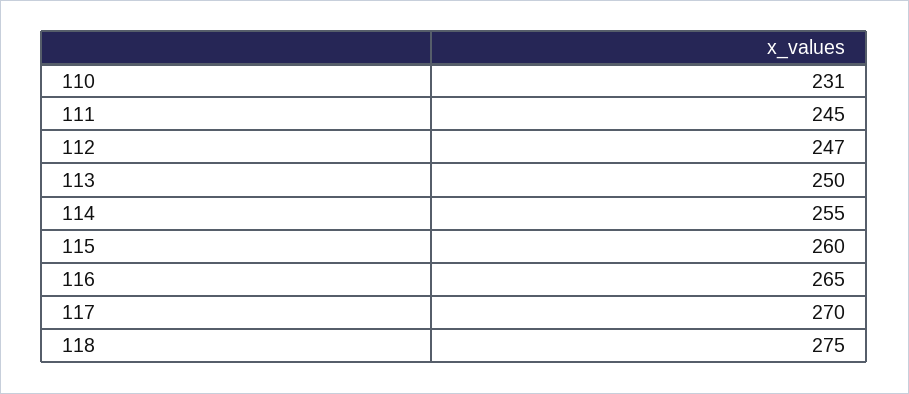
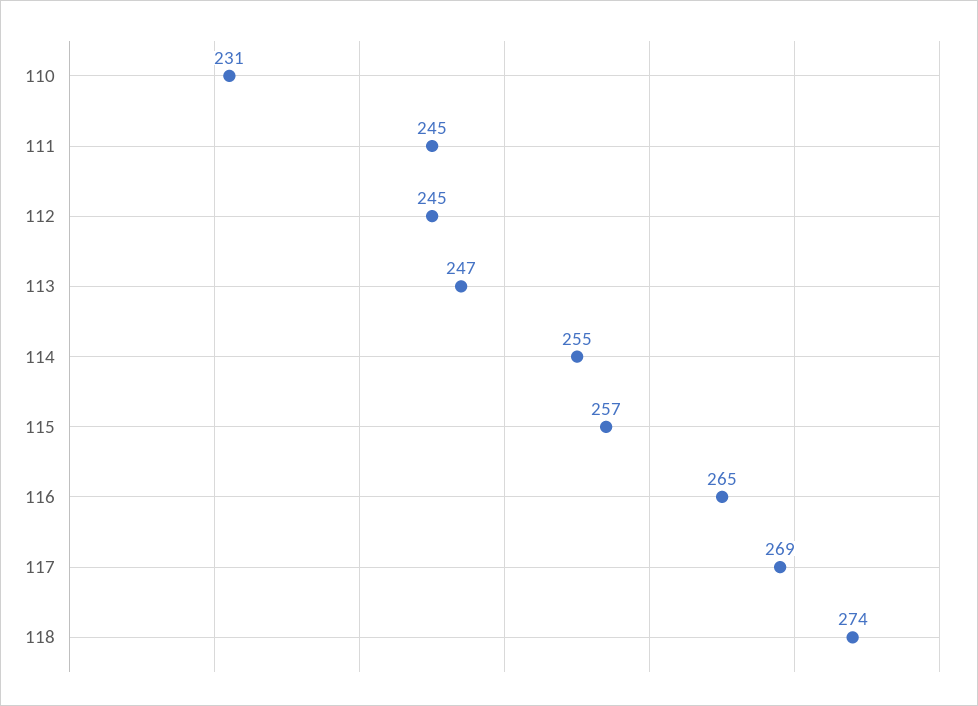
  {
    "110": 231,
    "111": 245,
-   "112": 247,
+   "112": 245,
-   "113": 250,
+   "113": 247,
    "114": 255,
-   "115": 260,
+   "115": 257,
    "116": 265,
-   "117": 270,
+   "117": 269,
-   "118": 275
+   "118": 274
  }

